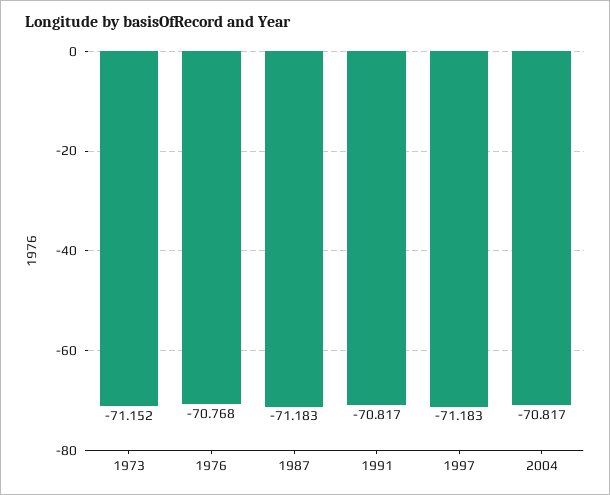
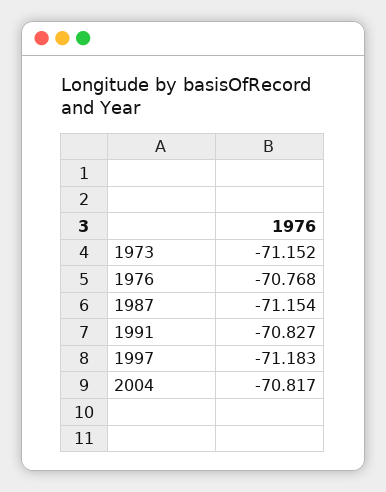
  {
    "1973": -71.152,
    "1976": -70.768,
-   "1987": -71.183,
+   "1987": -71.154,
-   "1991": -70.817,
+   "1991": -70.827,
    "1997": -71.183,
    "2004": -70.817
  }

